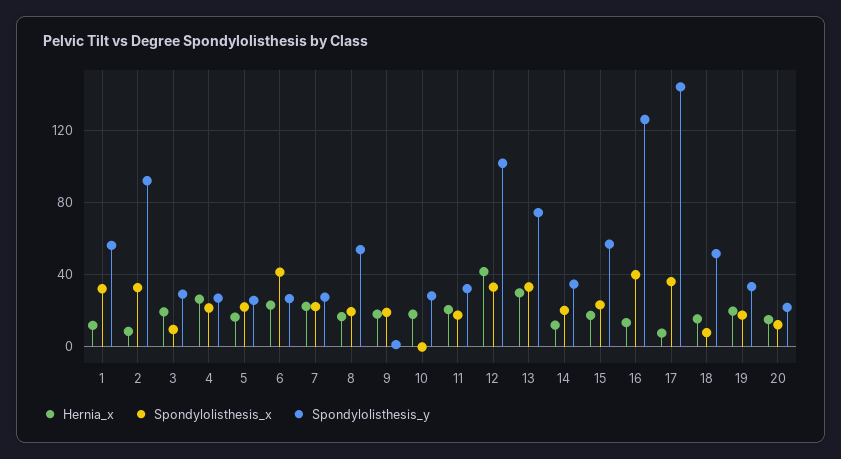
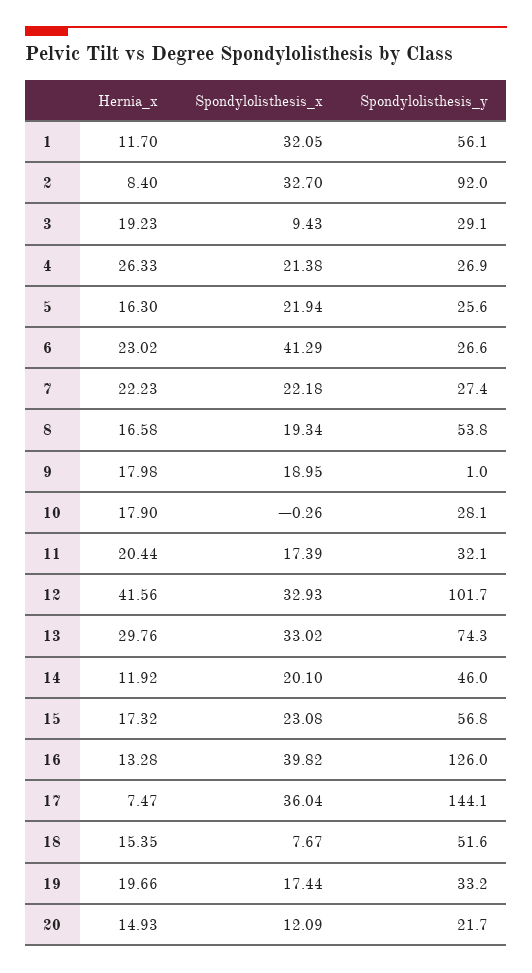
  {
    "Hernia_x": {
      "1": 11.7,
      "2": 8.4,
      "3": 19.23,
      "4": 26.33,
      "5": 16.3,
      "6": 23.02,
      "7": 22.23,
      "8": 16.58,
      "9": 17.98,
      "10": 17.9,
      "11": 20.44,
      "12": 41.56,
      "13": 29.76,
      "14": 11.92,
      "15": 17.32,
      "16": 13.28,
      "17": 7.47,
      "18": 15.35,
      "19": 19.66,
      "20": 14.93
    },
    "Spondylolisthesis_x": {
      "1": 32.05,
      "2": 32.7,
      "3": 9.43,
      "4": 21.38,
      "5": 21.94,
      "6": 41.29,
      "7": 22.18,
      "8": 19.34,
      "9": 18.95,
      "10": -0.26,
      "11": 17.39,
      "12": 32.93,
      "13": 33.02,
      "14": 20.1,
      "15": 23.08,
      "16": 39.82,
      "17": 36.04,
      "18": 7.67,
      "19": 17.44,
      "20": 12.09
    },
    "Spondylolisthesis_y": {
      "1": 56.1,
      "2": 92,
      "3": 29.1,
      "4": 26.9,
      "5": 25.6,
      "6": 26.6,
      "7": 27.4,
      "8": 53.8,
      "9": 1,
      "10": 28.1,
      "11": 32.1,
      "12": 101.7,
      "13": 74.3,
-     "14": 35,
+     "14": 46,
      "15": 56.8,
      "16": 126,
      "17": 144.1,
      "18": 51.6,
      "19": 33.2,
      "20": 21.7
    }
  }

